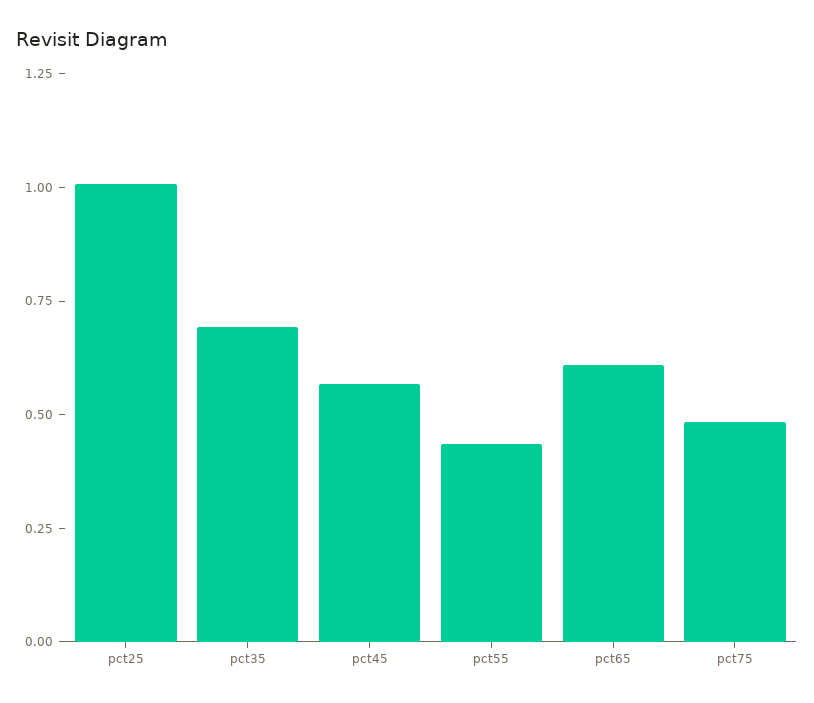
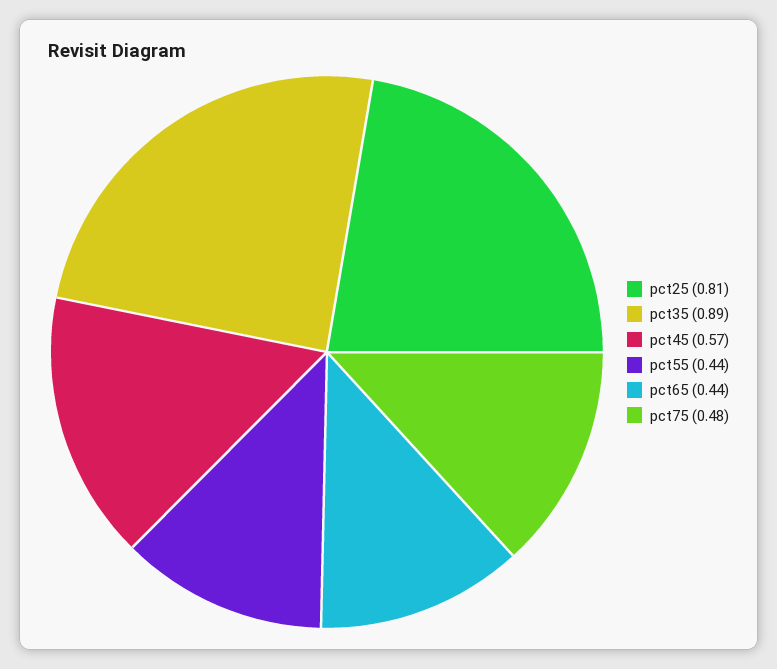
  {
-   "pct25": 1,
+   "pct25": 0.81,
-   "pct35": 0.7,
+   "pct35": 0.89,
    "pct45": 0.57,
    "pct55": 0.44,
-   "pct65": 0.6,
+   "pct65": 0.44,
    "pct75": 0.48
  }

